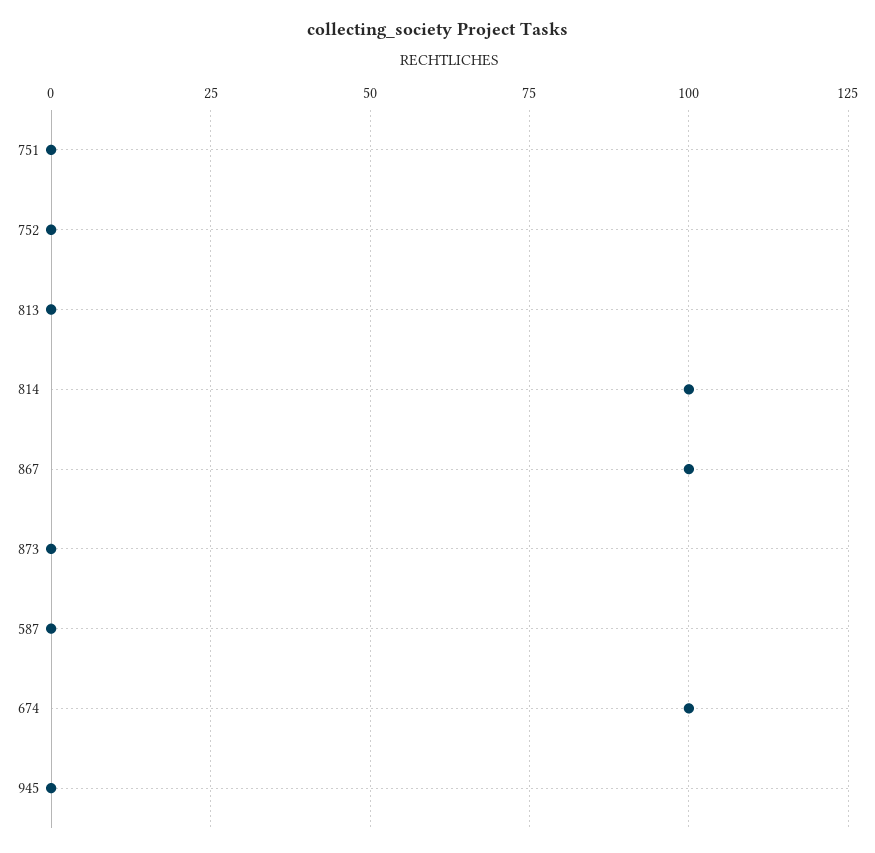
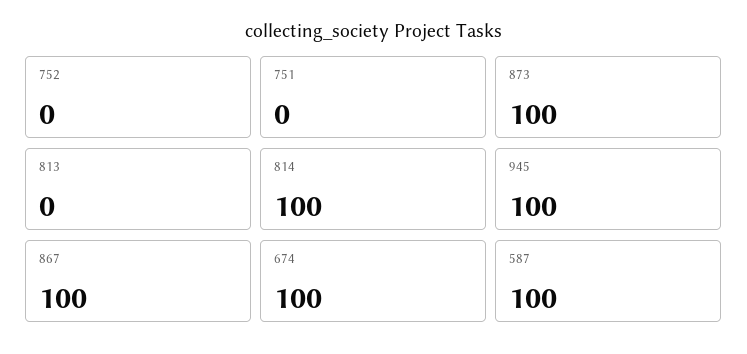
  {
    "751": 0,
    "752": 0,
    "813": 0,
    "814": 100,
    "867": 100,
-   "873": 0,
+   "873": 100,
-   "587": 0,
+   "587": 100,
    "674": 100,
-   "945": 0
+   "945": 100
  }

